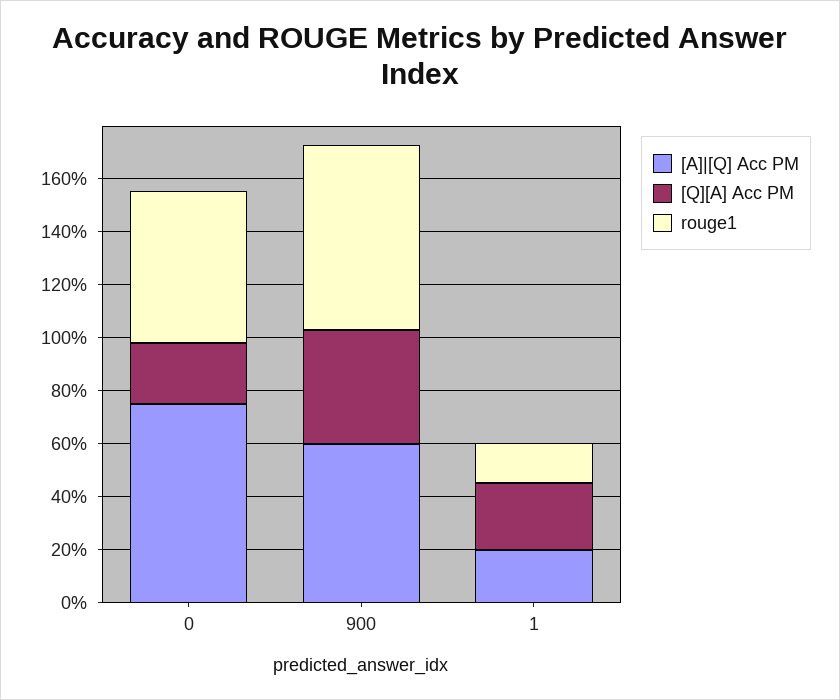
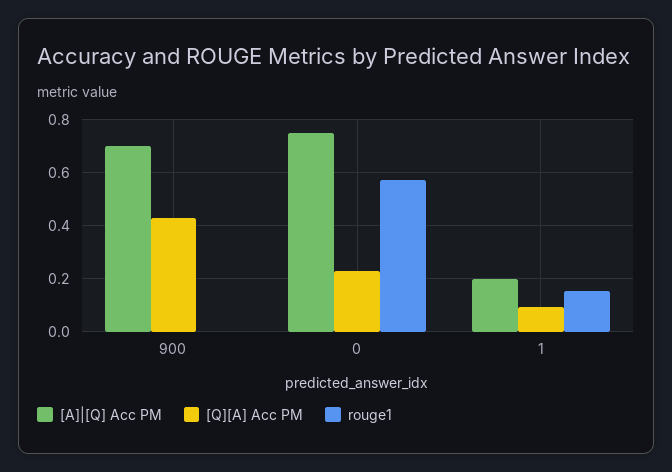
  {
    "[A]|[Q] Acc PM": {
      "0": 0.75,
-     "900": 0.6,
+     "900": 0.7,
      "1": 0.2
    },
    "[Q][A] Acc PM": {
      "0": 0.225,
      "900": 0.425,
-     "1": 0.25
+     "1": 0.1
    },
    "rouge1": {
      "0": 0.575,
-     "900": 0.7,
+     "900": 0,
      "1": 0.15
    }
  }

